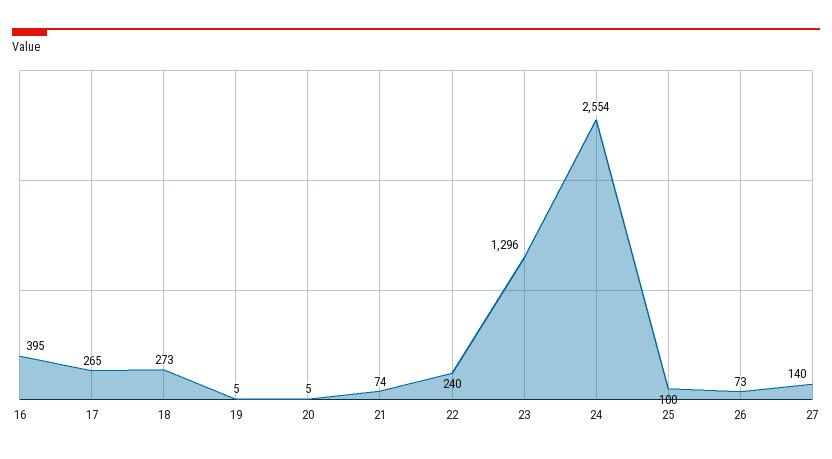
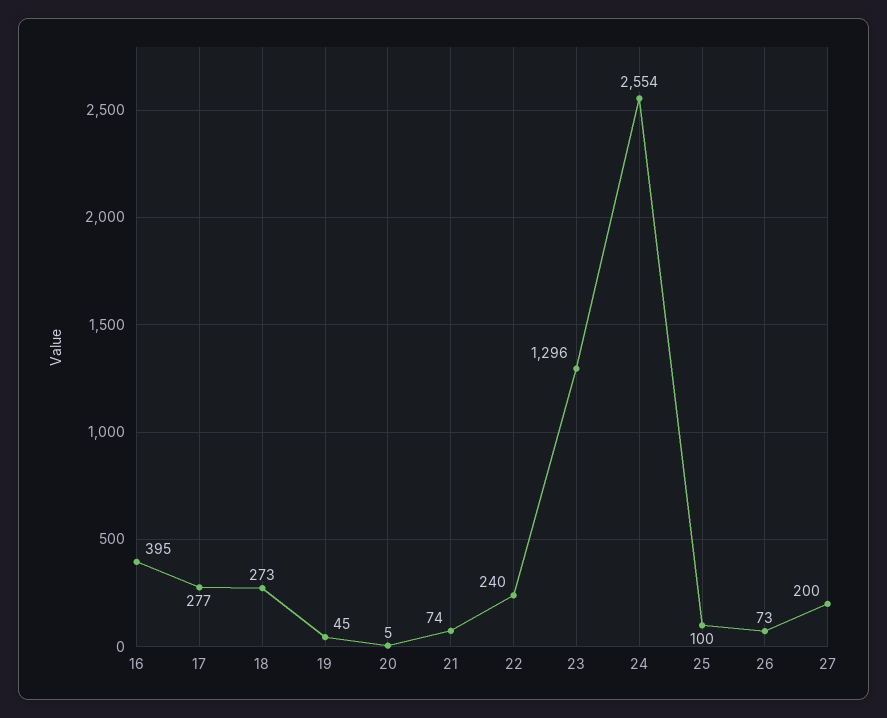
  {
    "16": 395,
-   "17": 265,
+   "17": 277,
    "18": 273,
-   "19": 5,
+   "19": 45,
    "20": 5,
    "21": 74,
    "22": 240,
    "23": 1296,
    "24": 2554,
    "25": 100,
    "26": 73,
-   "27": 140
+   "27": 200
  }

